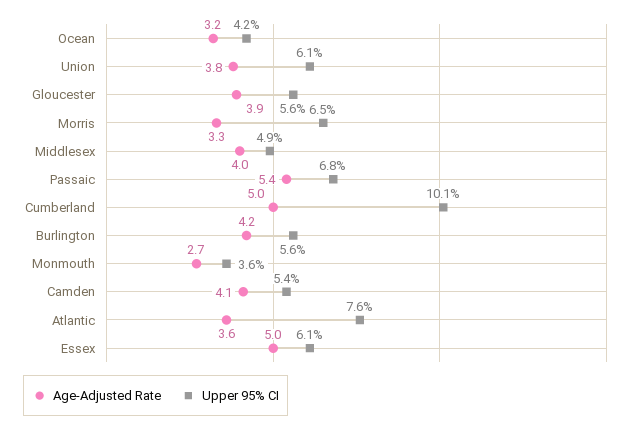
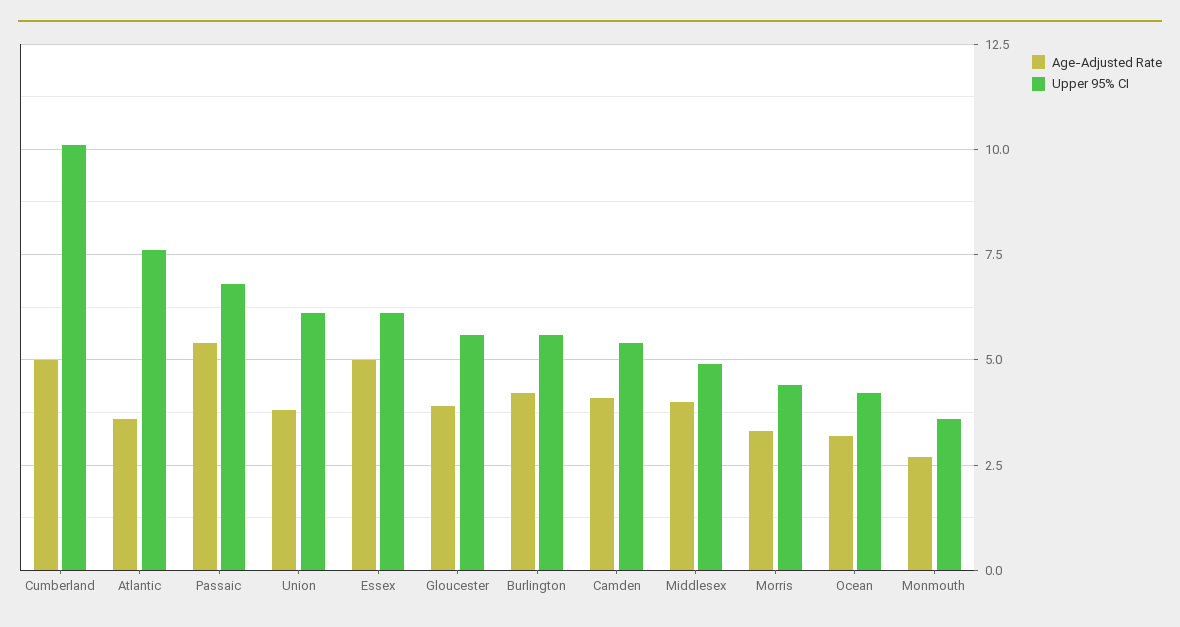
  {
    "Age-Adjusted Rate": {
      "Ocean": 3.2,
      "Union": 3.8,
      "Gloucester": 3.9,
      "Morris": 3.3,
      "Middlesex": 4,
      "Passaic": 5.4,
      "Cumberland": 5,
      "Burlington": 4.2,
      "Monmouth": 2.7,
      "Camden": 4.1,
      "Atlantic": 3.6,
      "Essex": 5
    },
    "Upper 95% CI": {
      "Ocean": 4.2,
      "Union": 6.1,
      "Gloucester": 5.6,
-     "Morris": 6.5,
+     "Morris": 4.5,
      "Middlesex": 4.9,
      "Passaic": 6.8,
      "Cumberland": 10.1,
      "Burlington": 5.6,
      "Monmouth": 3.6,
      "Camden": 5.4,
      "Atlantic": 7.6,
      "Essex": 6.1
    }
  }

